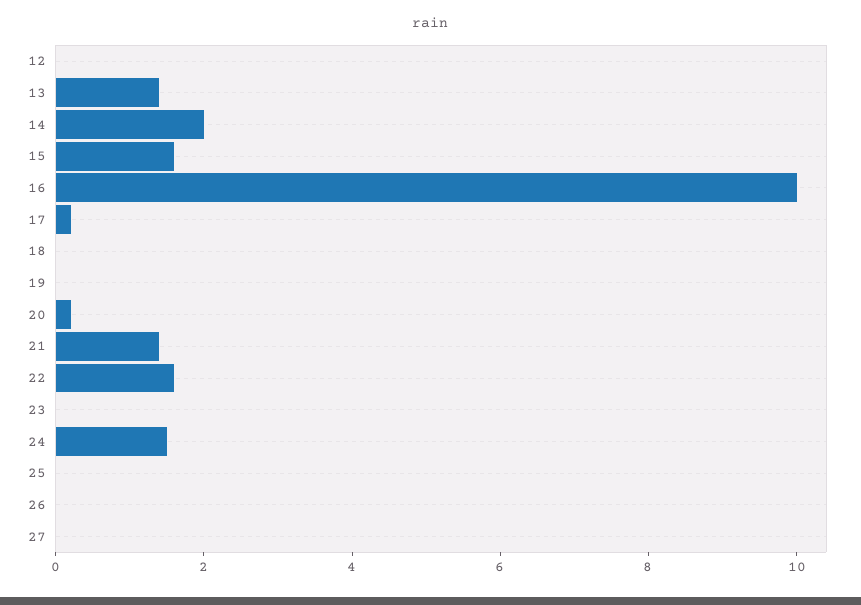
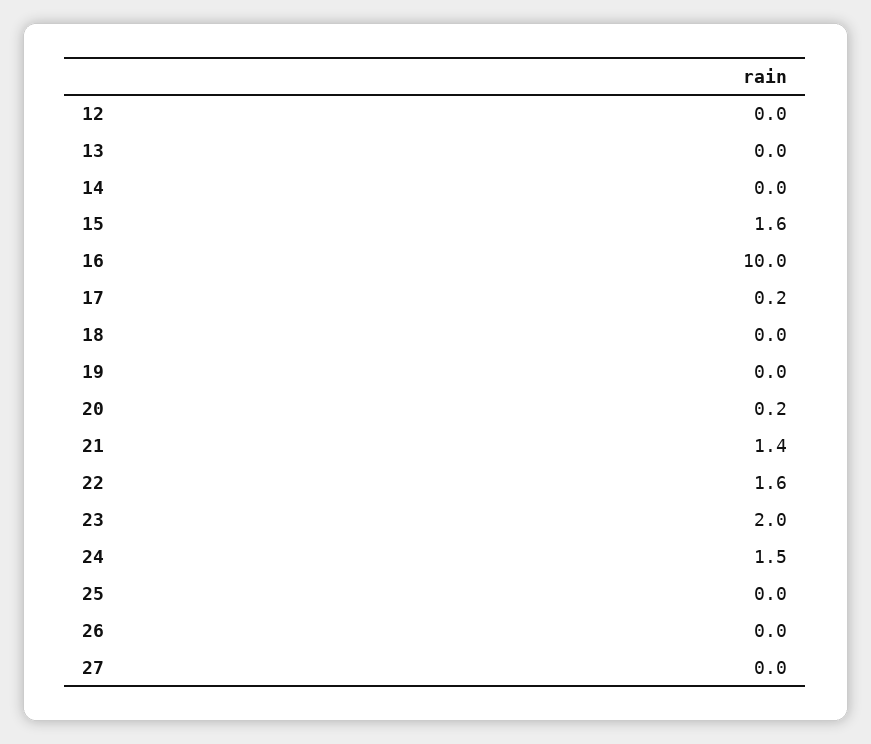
  {
    "12": 0,
-   "13": 1.5,
+   "13": 0,
-   "14": 2,
+   "14": 0,
    "15": 1.6,
    "16": 10,
    "17": 0.2,
    "18": 0,
    "19": 0,
    "20": 0.2,
    "21": 1.4,
    "22": 1.6,
-   "23": 0,
+   "23": 2,
    "24": 1.5,
    "25": 0,
    "26": 0,
    "27": 0
  }

